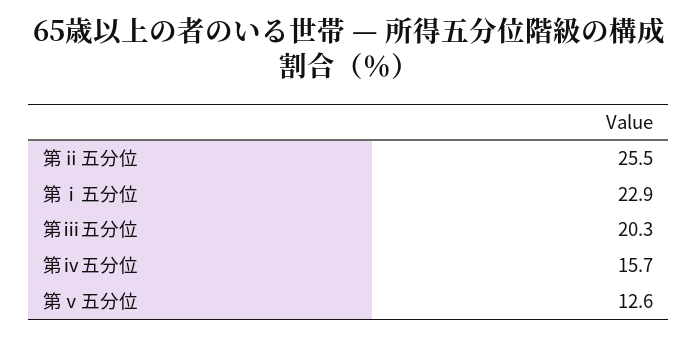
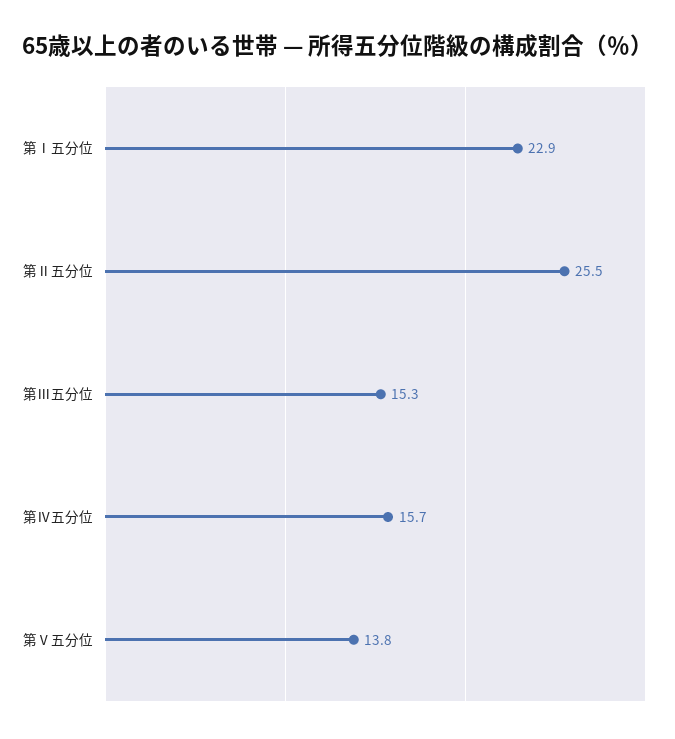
  {
    "第ⅱ五分位": 25.5,
    "第ⅰ五分位": 22.9,
-   "第ⅲ五分位": 20.3,
+   "第ⅲ五分位": 15.3,
    "第ⅳ五分位": 15.7,
-   "第ⅴ五分位": 12.6
+   "第ⅴ五分位": 13.8
  }

